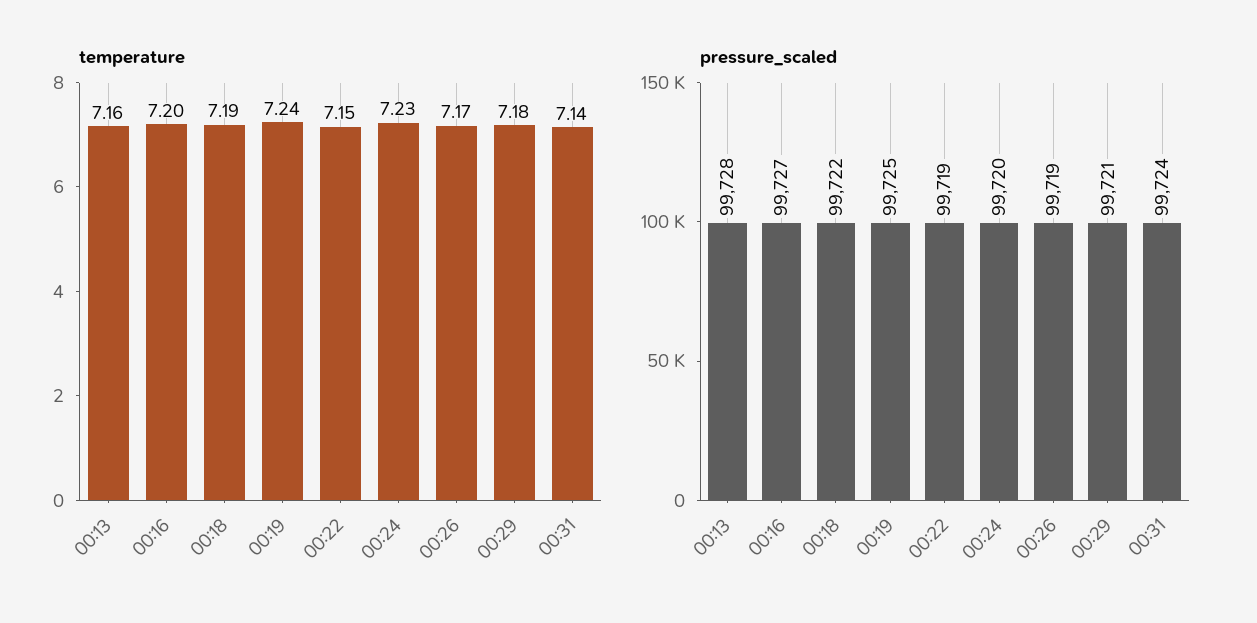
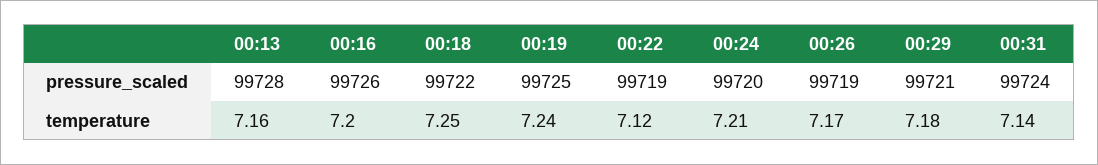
  {
    "temperature": {
      "00:13": 7.16,
      "00:16": 7.2,
-     "00:18": 7.19,
+     "00:18": 7.25,
      "00:19": 7.24,
-     "00:22": 7.15,
+     "00:22": 7.12,
-     "00:24": 7.23,
+     "00:24": 7.21,
      "00:26": 7.17,
      "00:29": 7.18,
      "00:31": 7.14
    },
    "pressure_scaled": {
      "00:13": 99728,
-     "00:16": 99727,
+     "00:16": 99726,
      "00:18": 99722,
      "00:19": 99725,
      "00:22": 99719,
      "00:24": 99720,
      "00:26": 99719,
      "00:29": 99721,
      "00:31": 99724
    }
  }

